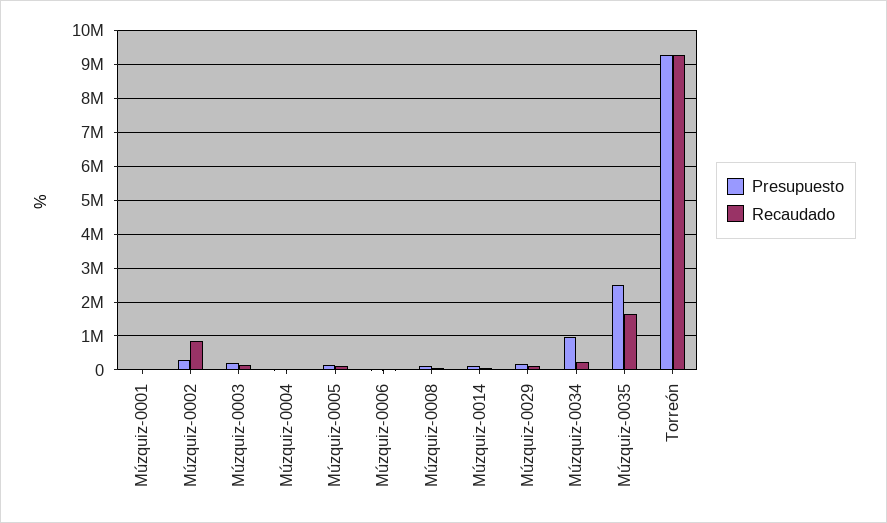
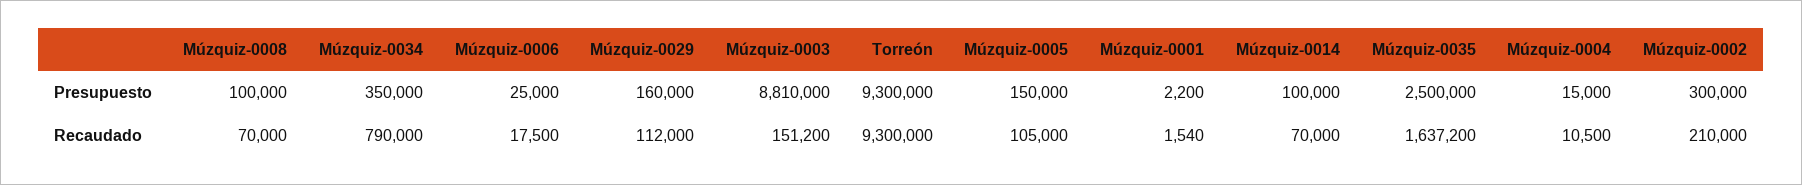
  {
    "Presupuesto": {
      "Múzquiz-0001": 2200,
      "Múzquiz-0002": 300000,
-     "Múzquiz-0003": 200000,
+     "Múzquiz-0003": 8810000,
      "Múzquiz-0004": 15000,
      "Múzquiz-0005": 150000,
      "Múzquiz-0006": 25000,
      "Múzquiz-0008": 100000,
      "Múzquiz-0014": 100000,
      "Múzquiz-0029": 160000,
-     "Múzquiz-0034": 1000000,
+     "Múzquiz-0034": 350000,
      "Múzquiz-0035": 2500000,
      "Torreón": 9300000
    },
    "Recaudado": {
      "Múzquiz-0001": 1540,
-     "Múzquiz-0002": 800000,
+     "Múzquiz-0002": 210000,
      "Múzquiz-0003": 151200,
      "Múzquiz-0004": 10500,
      "Múzquiz-0005": 105000,
      "Múzquiz-0006": 17500,
      "Múzquiz-0008": 70000,
      "Múzquiz-0014": 70000,
      "Múzquiz-0029": 112000,
-     "Múzquiz-0034": 200000,
+     "Múzquiz-0034": 790000,
      "Múzquiz-0035": 1637200,
      "Torreón": 9300000
    }
  }

